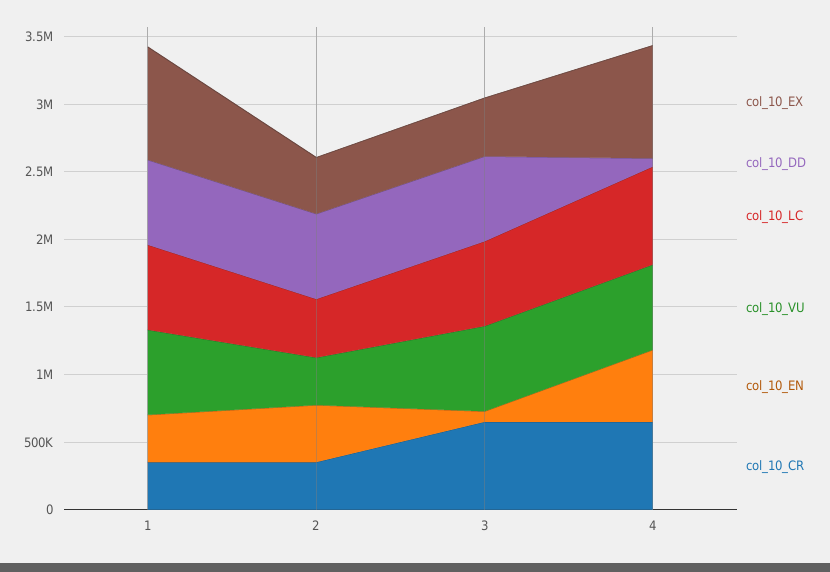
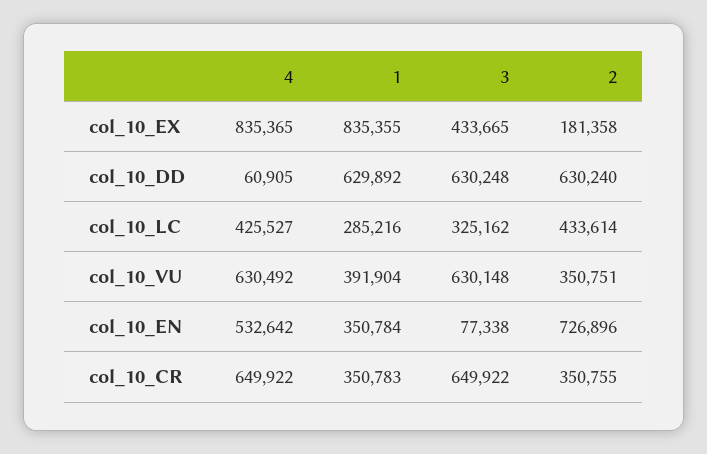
  {
    "col_10_EX": {
      "1": 835355,
-     "2": 400000,
+     "2": 181358,
      "3": 433665,
      "4": 835365
    },
    "col_10_DD": {
      "1": 629892,
      "2": 630240,
      "3": 630248,
      "4": 60905
    },
    "col_10_LC": {
-     "1": 600000,
+     "1": 285216,
      "2": 433614,
-     "3": 600000,
+     "3": 325162,
-     "4": 700000
+     "4": 425527
    },
    "col_10_VU": {
-     "1": 600000,
+     "1": 391904,
      "2": 350751,
      "3": 630148,
      "4": 630492
    },
    "col_10_EN": {
      "1": 350784,
-     "2": 400000,
+     "2": 726896,
      "3": 77338,
      "4": 532642
    },
    "col_10_CR": {
      "1": 350783,
      "2": 350755,
      "3": 649922,
      "4": 649922
    }
  }

